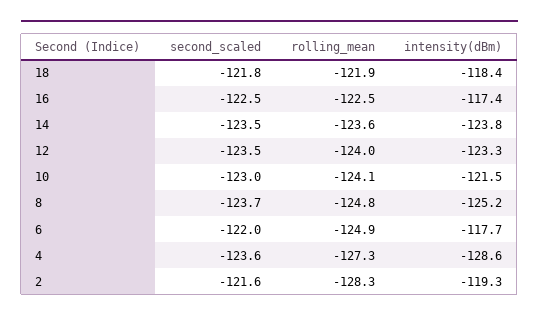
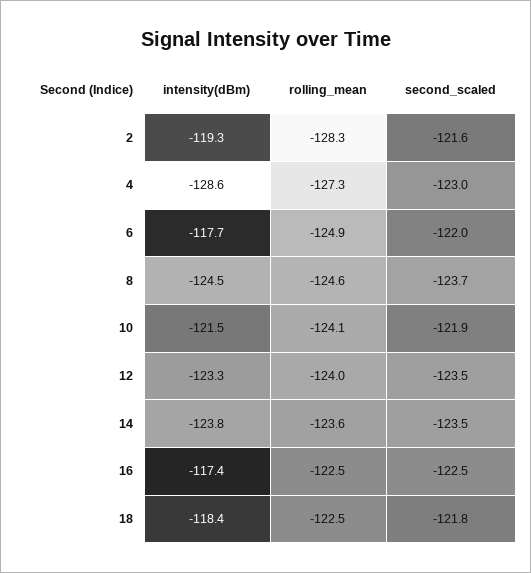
  {
    "second_scaled": {
      "18": -121.8,
      "16": -122.5,
      "14": -123.5,
      "12": -123.5,
-     "10": -123,
+     "10": -121.9,
      "8": -123.7,
      "6": -122,
-     "4": -123.6,
+     "4": -123,
      "2": -121.6
    },
    "rolling_mean": {
-     "18": -121.9,
+     "18": -122.5,
      "16": -122.5,
      "14": -123.6,
      "12": -124,
      "10": -124.1,
-     "8": -124.8,
+     "8": -124.6,
      "6": -124.9,
      "4": -127.3,
      "2": -128.3
    },
    "intensity(dBm)": {
      "18": -118.4,
      "16": -117.4,
      "14": -123.8,
      "12": -123.3,
      "10": -121.5,
-     "8": -125.2,
+     "8": -124.5,
      "6": -117.7,
      "4": -128.6,
      "2": -119.3
    }
  }

